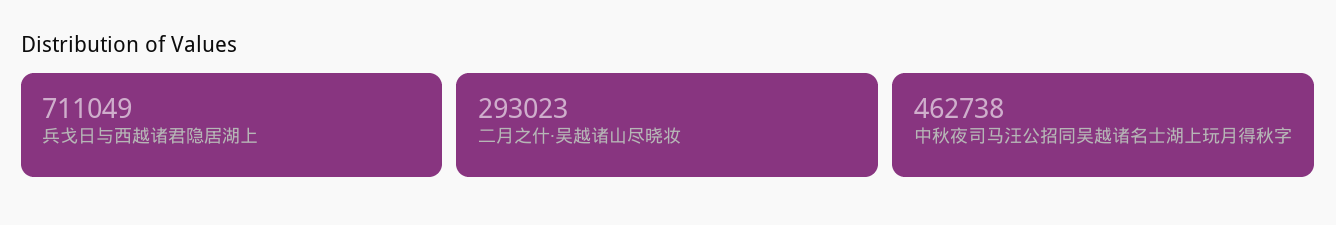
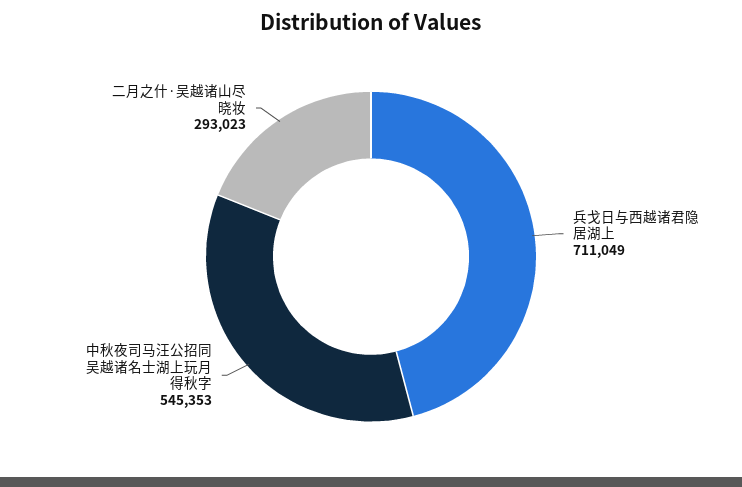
  {
    "兵戈日与西越诸君隐居湖上": 711049,
    "二月之什·吴越诸山尽晓妆": 293023,
-   "中秋夜司马汪公招同吴越诸名士湖上玩月得秋字": 462738
+   "中秋夜司马汪公招同吴越诸名士湖上玩月得秋字": 545353
  }

